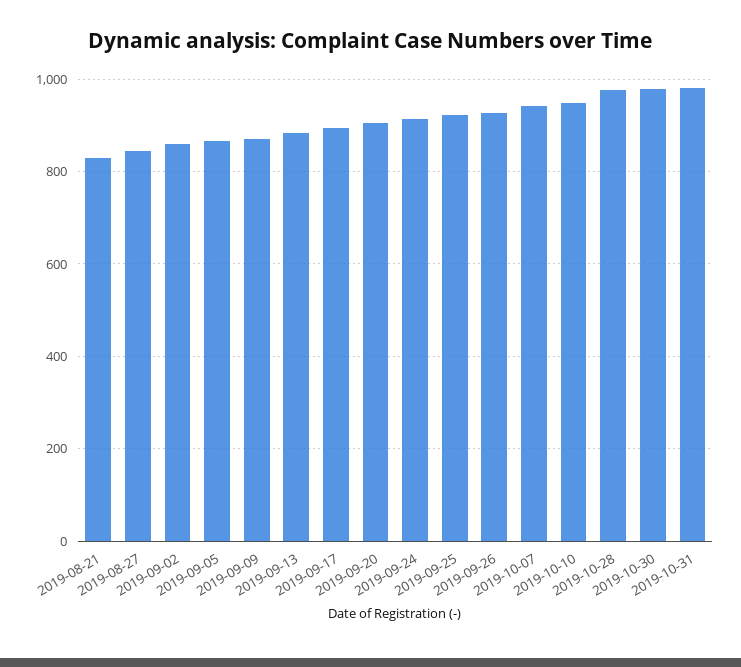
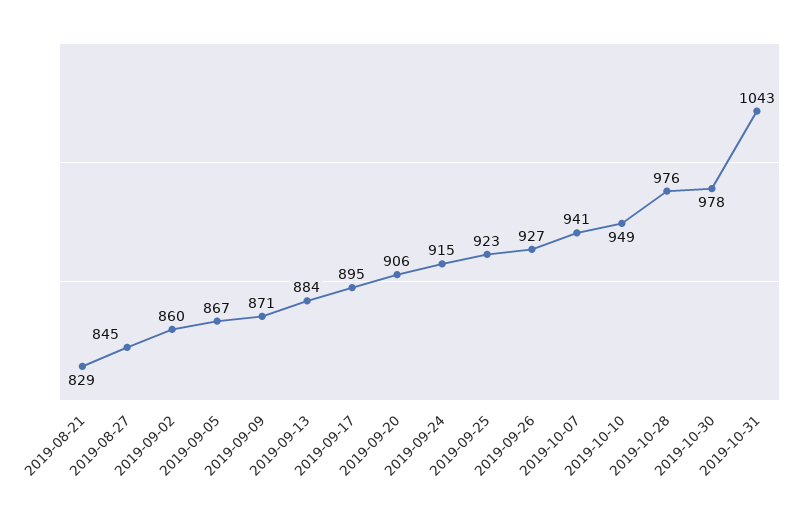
  {
    "2019-08-21": 829,
    "2019-08-27": 845,
    "2019-09-02": 860,
    "2019-09-05": 867,
    "2019-09-09": 871,
    "2019-09-13": 884,
    "2019-09-17": 895,
    "2019-09-20": 906,
    "2019-09-24": 915,
    "2019-09-25": 923,
    "2019-09-26": 927,
    "2019-10-07": 941,
    "2019-10-10": 949,
    "2019-10-28": 976,
    "2019-10-30": 978,
-   "2019-10-31": 980
+   "2019-10-31": 1043
  }

